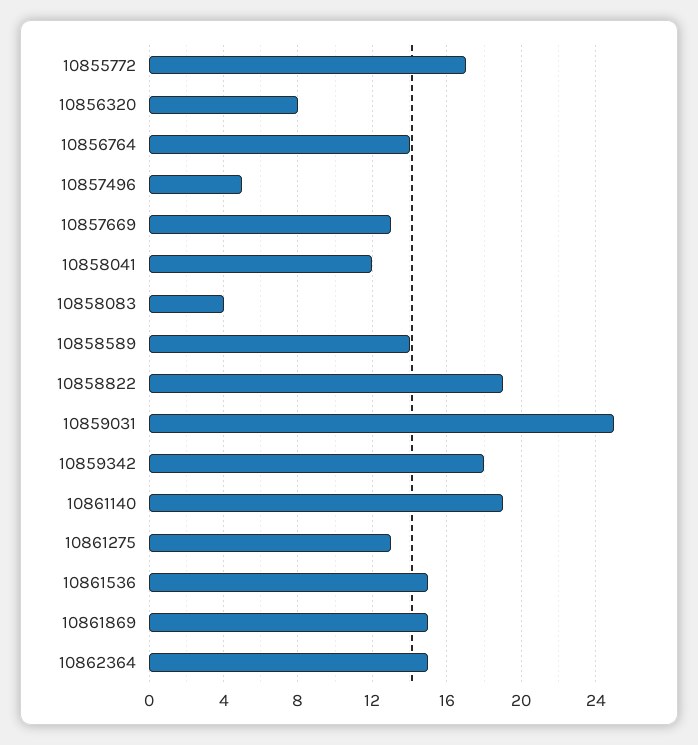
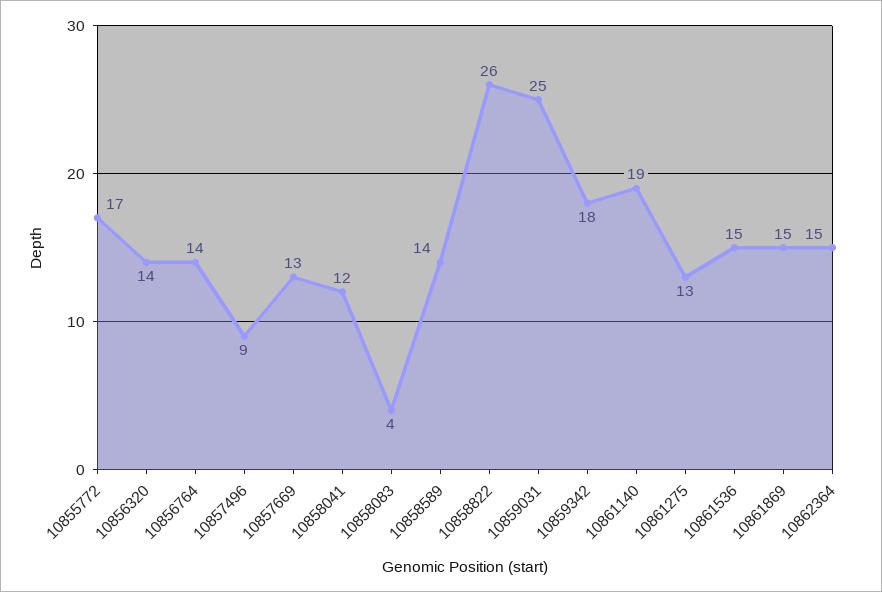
  {
    "10855772": 17,
-   "10856320": 8,
+   "10856320": 14,
    "10856764": 14,
-   "10857496": 5,
+   "10857496": 9,
    "10857669": 13,
    "10858041": 12,
    "10858083": 4,
    "10858589": 14,
-   "10858822": 19,
+   "10858822": 26,
    "10859031": 25,
    "10859342": 18,
    "10861140": 19,
    "10861275": 13,
    "10861536": 15,
    "10861869": 15,
    "10862364": 15
  }

